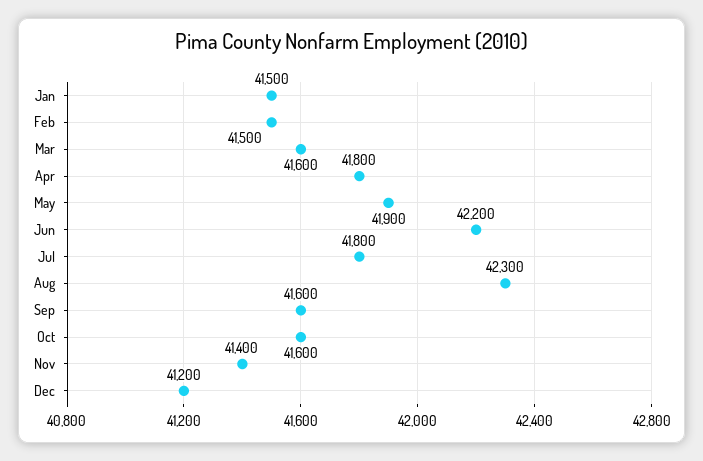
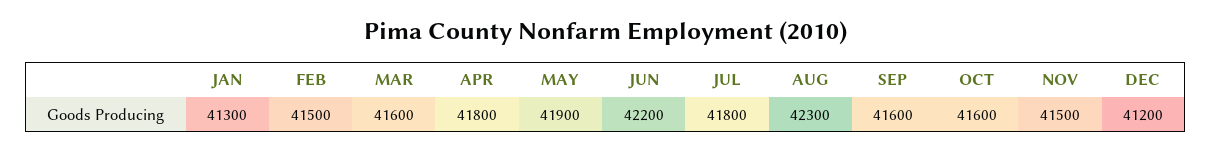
  {
-   "Jan": 41500,
+   "Jan": 41300,
    "Feb": 41500,
    "Mar": 41600,
    "Apr": 41800,
    "May": 41900,
    "Jun": 42200,
    "Jul": 41800,
    "Aug": 42300,
    "Sep": 41600,
    "Oct": 41600,
-   "Nov": 41400,
+   "Nov": 41500,
    "Dec": 41200
  }

